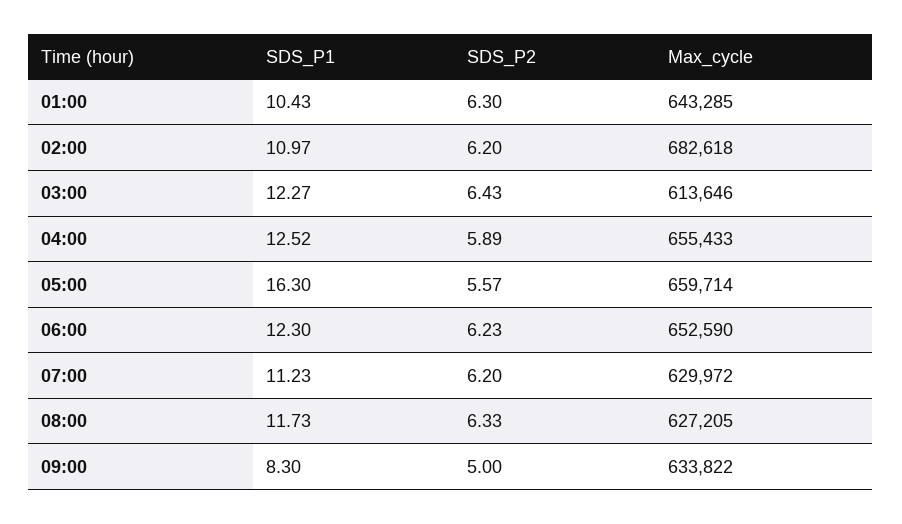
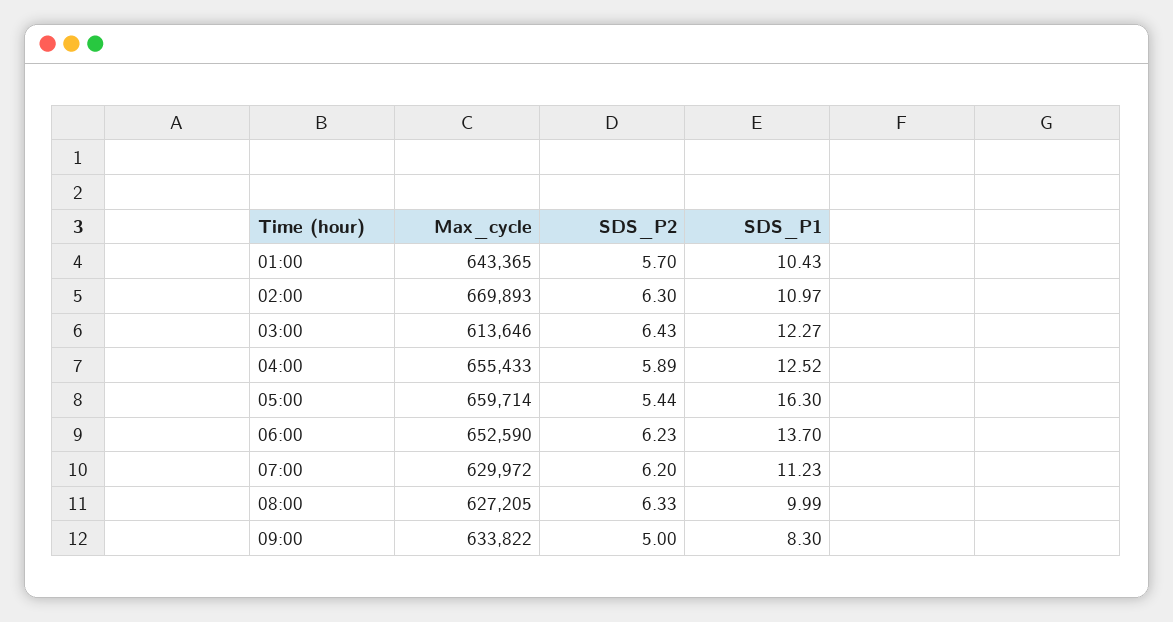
  {
    "SDS_P1": {
      "01:00": 10.43,
      "02:00": 10.97,
      "03:00": 12.27,
      "04:00": 12.52,
      "05:00": 16.3,
-     "06:00": 12.3,
+     "06:00": 13.7,
      "07:00": 11.23,
-     "08:00": 11.73,
+     "08:00": 9.99,
      "09:00": 8.3
    },
    "SDS_P2": {
-     "01:00": 6.3,
+     "01:00": 5.7,
-     "02:00": 6.2,
+     "02:00": 6.3,
      "03:00": 6.43,
      "04:00": 5.89,
-     "05:00": 5.57,
+     "05:00": 5.44,
      "06:00": 6.23,
      "07:00": 6.2,
      "08:00": 6.33,
      "09:00": 5
    },
    "Max_cycle": {
-     "01:00": 643285,
+     "01:00": 643365,
-     "02:00": 682618,
+     "02:00": 669893,
      "03:00": 613646,
      "04:00": 655433,
      "05:00": 659714,
      "06:00": 652590,
      "07:00": 629972,
      "08:00": 627205,
      "09:00": 633822
    }
  }

